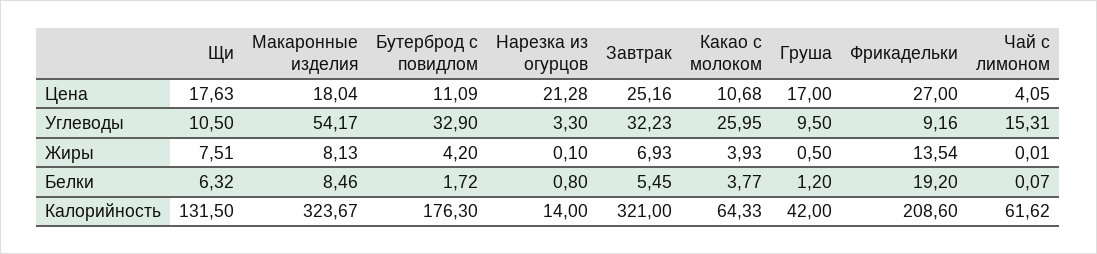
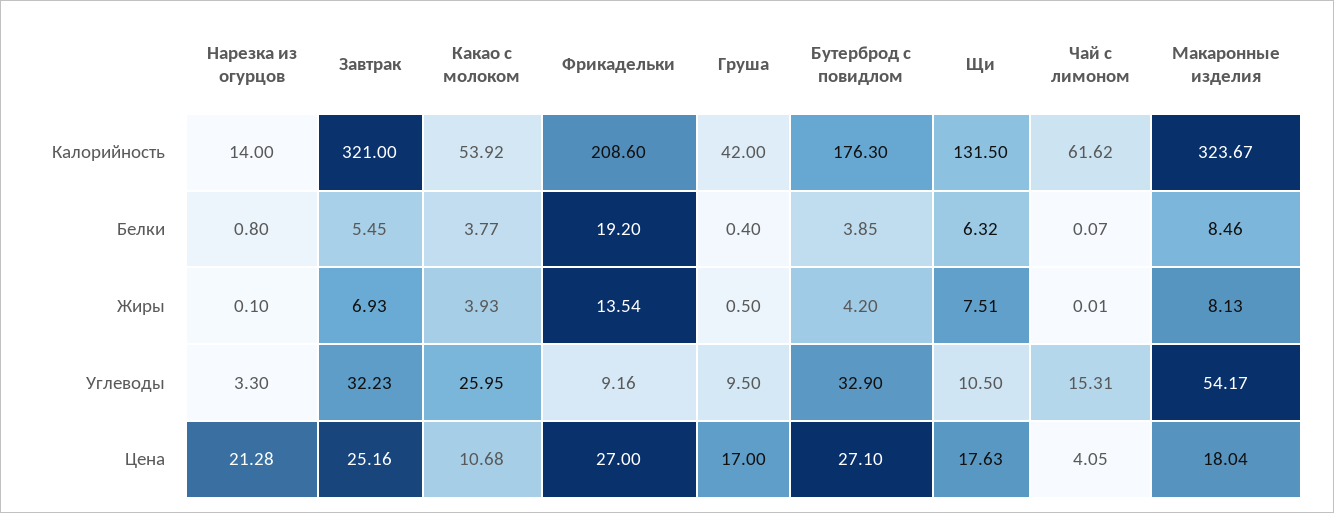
  {
    "Щи": {
      "Цена": 17.63,
      "Углеводы": 10.5,
      "Жиры": 7.51,
      "Белки": 6.32,
      "Калорийность": 131.5
    },
    "Макаронные изделия": {
      "Цена": 18.04,
      "Углеводы": 54.17,
      "Жиры": 8.13,
      "Белки": 8.46,
      "Калорийность": 323.67
    },
    "Бутерброд с повидлом": {
-     "Цена": 11.09,
+     "Цена": 27.1,
      "Углеводы": 32.9,
      "Жиры": 4.2,
-     "Белки": 1.72,
+     "Белки": 3.85,
      "Калорийность": 176.3
    },
    "Нарезка из огурцов": {
      "Цена": 21.28,
      "Углеводы": 3.3,
      "Жиры": 0.1,
      "Белки": 0.8,
      "Калорийность": 14
    },
    "Завтрак": {
      "Цена": 25.16,
      "Углеводы": 32.23,
      "Жиры": 6.93,
      "Белки": 5.45,
      "Калорийность": 321
    },
    "Какао с молоком": {
      "Цена": 10.68,
      "Углеводы": 25.95,
      "Жиры": 3.93,
      "Белки": 3.77,
-     "Калорийность": 64.33
+     "Калорийность": 53.92
    },
    "Груша": {
      "Цена": 17,
      "Углеводы": 9.5,
      "Жиры": 0.5,
-     "Белки": 1.2,
+     "Белки": 0.4,
      "Калорийность": 42
    },
    "Фрикадельки": {
      "Цена": 27,
      "Углеводы": 9.16,
      "Жиры": 13.54,
      "Белки": 19.2,
      "Калорийность": 208.6
    },
    "Чай с лимоном": {
      "Цена": 4.05,
      "Углеводы": 15.31,
      "Жиры": 0.01,
      "Белки": 0.07,
      "Калорийность": 61.62
    }
  }

